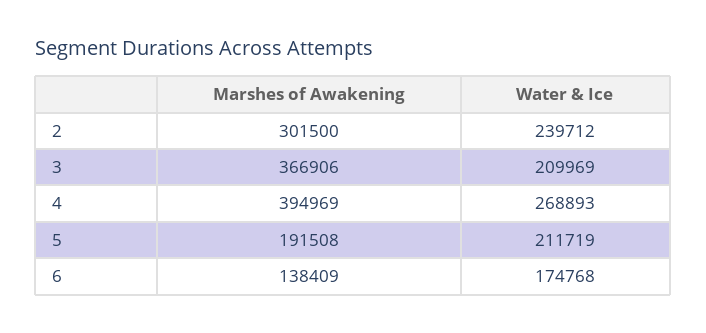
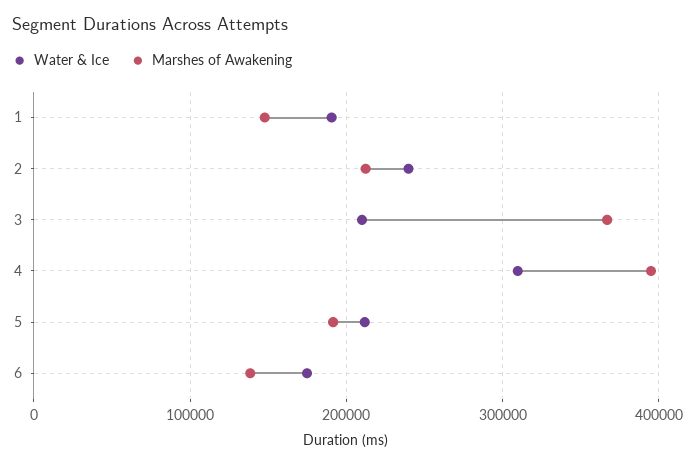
  {
    "Marshes of Awakening": {
-     "2": 301500,
+     "2": 210000,
      "3": 366906,
      "4": 394969,
      "5": 191508,
-     "6": 138409
+     "6": 138409,
+     "1": 150000
    },
    "Water & Ice": {
      "2": 239712,
      "3": 209969,
-     "4": 268893,
+     "4": 310000,
      "5": 211719,
-     "6": 174768
+     "6": 174768,
+     "1": 190000
    }
  }

